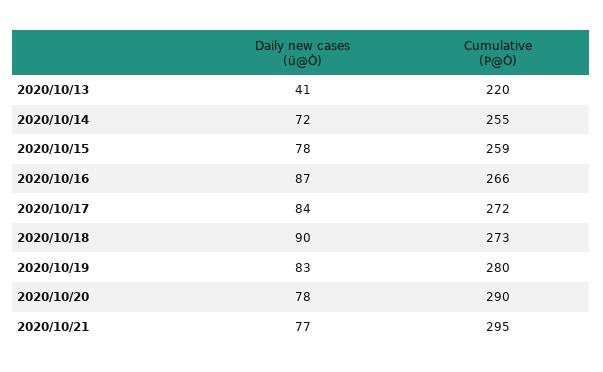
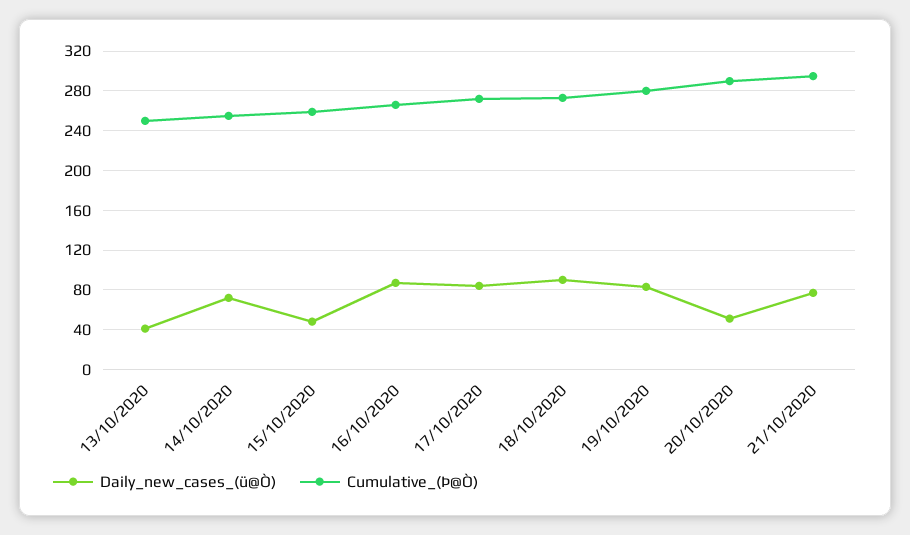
  {
    "Daily new cases (ü@Ò)": {
      "2020/10/13": 41,
      "2020/10/14": 72,
-     "2020/10/15": 78,
+     "2020/10/15": 50,
      "2020/10/16": 87,
      "2020/10/17": 84,
      "2020/10/18": 90,
      "2020/10/19": 83,
-     "2020/10/20": 78,
+     "2020/10/20": 50,
      "2020/10/21": 77
    },
    "Cumulative (Þ@Ò)": {
-     "2020/10/13": 220,
+     "2020/10/13": 250,
      "2020/10/14": 255,
      "2020/10/15": 259,
      "2020/10/16": 266,
      "2020/10/17": 272,
      "2020/10/18": 273,
      "2020/10/19": 280,
      "2020/10/20": 290,
      "2020/10/21": 295
    }
  }

